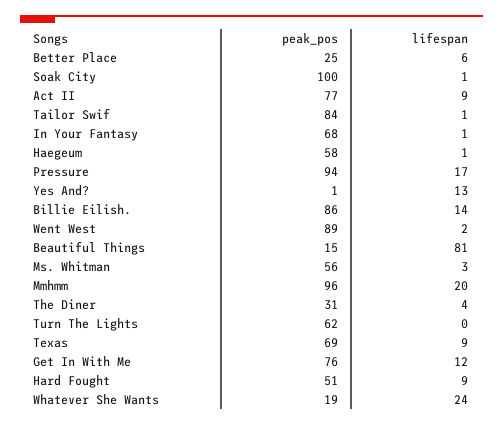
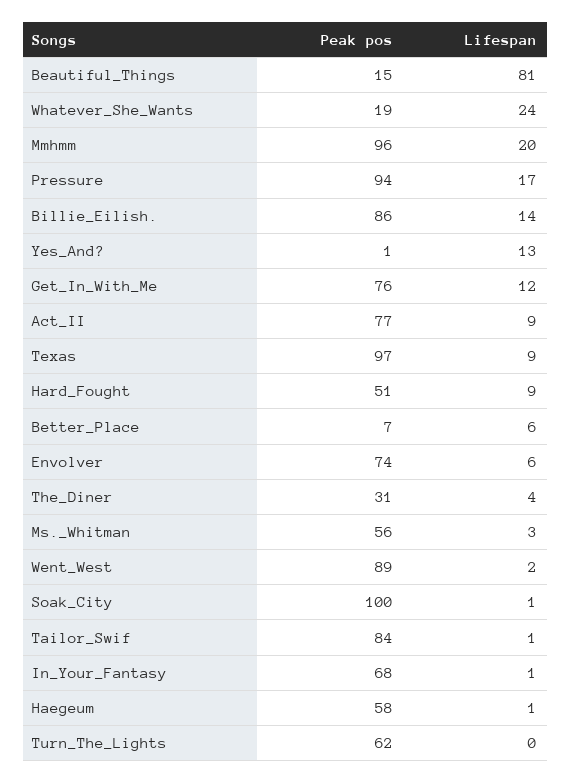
  {
    "peak_pos": {
-     "Better Place": 25,
+     "Better Place": 7,
      "Soak City": 100,
      "Act II": 77,
      "Tailor Swif": 84,
      "In Your Fantasy": 68,
      "Haegeum": 58,
      "Pressure": 94,
      "Yes And?": 1,
      "Billie Eilish.": 86,
      "Went West": 89,
      "Beautiful Things": 15,
      "Ms. Whitman": 56,
      "Mmhmm": 96,
      "The Diner": 31,
      "Turn The Lights": 62,
-     "Texas": 69,
+     "Texas": 97,
      "Get In With Me": 76,
      "Hard Fought": 51,
-     "Whatever She Wants": 19
+     "Whatever She Wants": 19,
+     "Envolver": 74
    },
    "lifespan": {
      "Better Place": 6,
      "Soak City": 1,
      "Act II": 9,
      "Tailor Swif": 1,
      "In Your Fantasy": 1,
      "Haegeum": 1,
      "Pressure": 17,
      "Yes And?": 13,
      "Billie Eilish.": 14,
      "Went West": 2,
      "Beautiful Things": 81,
      "Ms. Whitman": 3,
      "Mmhmm": 20,
      "The Diner": 4,
      "Turn The Lights": 0,
      "Texas": 9,
      "Get In With Me": 12,
      "Hard Fought": 9,
-     "Whatever She Wants": 24
+     "Whatever She Wants": 24,
+     "Envolver": 6
    }
  }

